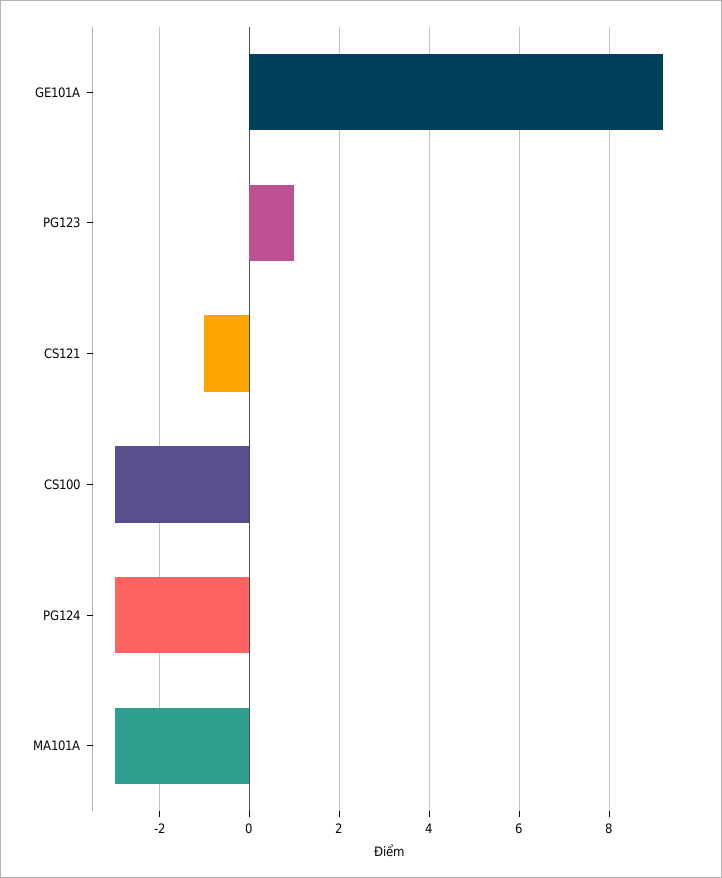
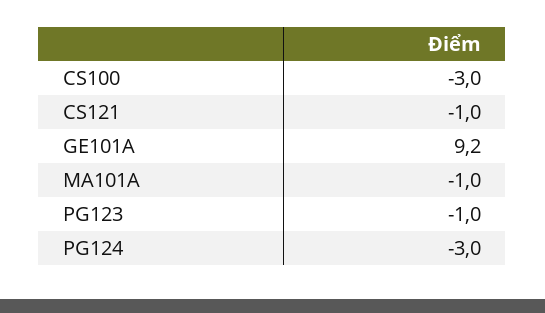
  {
    "GE101A": 9.2,
-   "PG123": 1,
+   "PG123": -1,
    "CS121": -1,
    "CS100": -3,
    "PG124": -3,
-   "MA101A": -3
+   "MA101A": -1
  }

